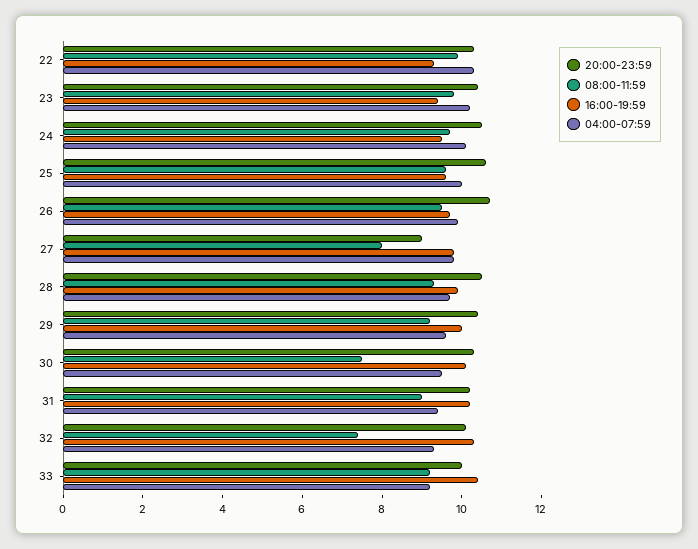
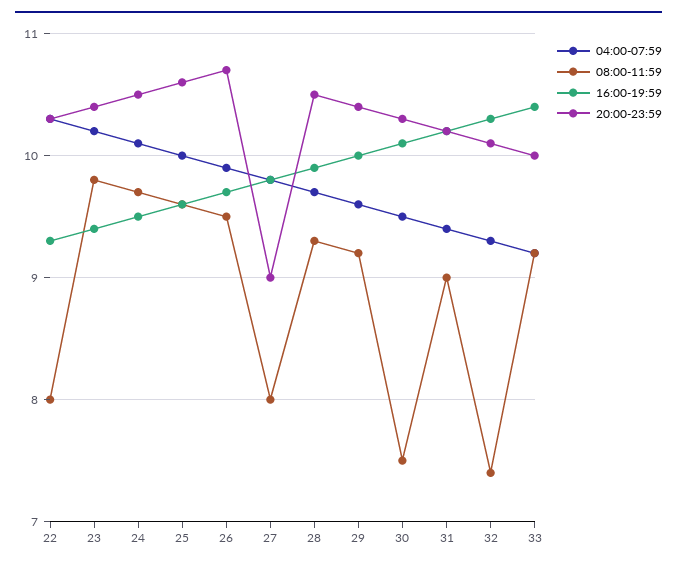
  {
    "20:00-23:59": {
      "22": 10.3,
      "23": 10.4,
      "24": 10.5,
      "25": 10.6,
      "26": 10.7,
      "27": 9,
      "28": 10.5,
      "29": 10.4,
      "30": 10.3,
      "31": 10.2,
      "32": 10.1,
      "33": 10
    },
    "08:00-11:59": {
-     "22": 10,
+     "22": 8,
      "23": 9.8,
      "24": 9.7,
      "25": 9.6,
      "26": 9.5,
      "27": 8,
      "28": 9.3,
      "29": 9.2,
      "30": 7.5,
      "31": 9,
      "32": 7.4,
      "33": 9.2
    },
    "16:00-19:59": {
      "22": 9.3,
      "23": 9.4,
      "24": 9.5,
      "25": 9.6,
      "26": 9.7,
      "27": 9.8,
      "28": 9.9,
      "29": 10,
      "30": 10.1,
      "31": 10.2,
      "32": 10.3,
      "33": 10.4
    },
    "04:00-07:59": {
      "22": 10.3,
      "23": 10.2,
      "24": 10.1,
      "25": 10,
      "26": 9.9,
      "27": 9.8,
      "28": 9.7,
      "29": 9.6,
      "30": 9.5,
      "31": 9.4,
      "32": 9.3,
      "33": 9.2
    }
  }

